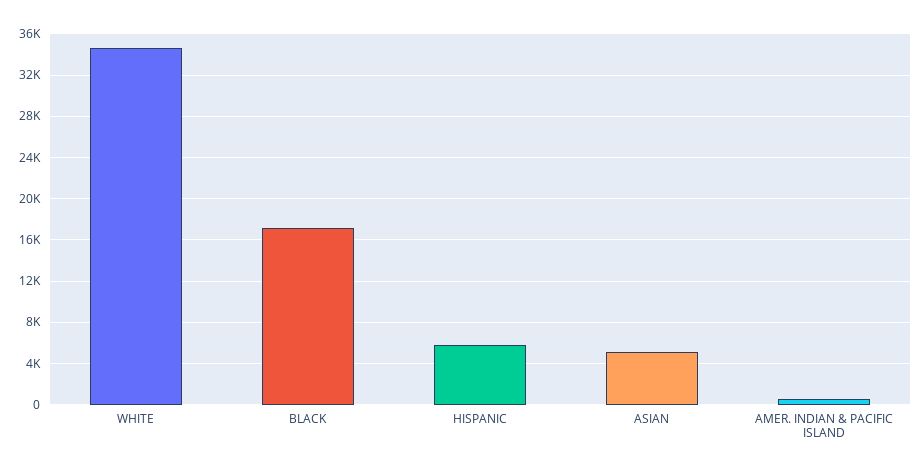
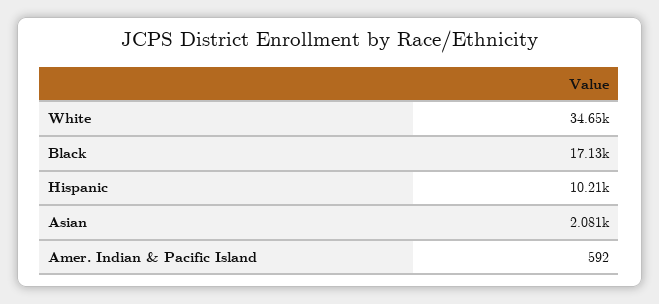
  {
    "WHITE": 34650,
    "BLACK": 17130,
-   "HISPANIC": 6000,
+   "HISPANIC": 10210,
-   "ASIAN": 5000,
+   "ASIAN": 2081,
    "AMER. INDIAN & PACIFIC ISLAND": 592
  }

